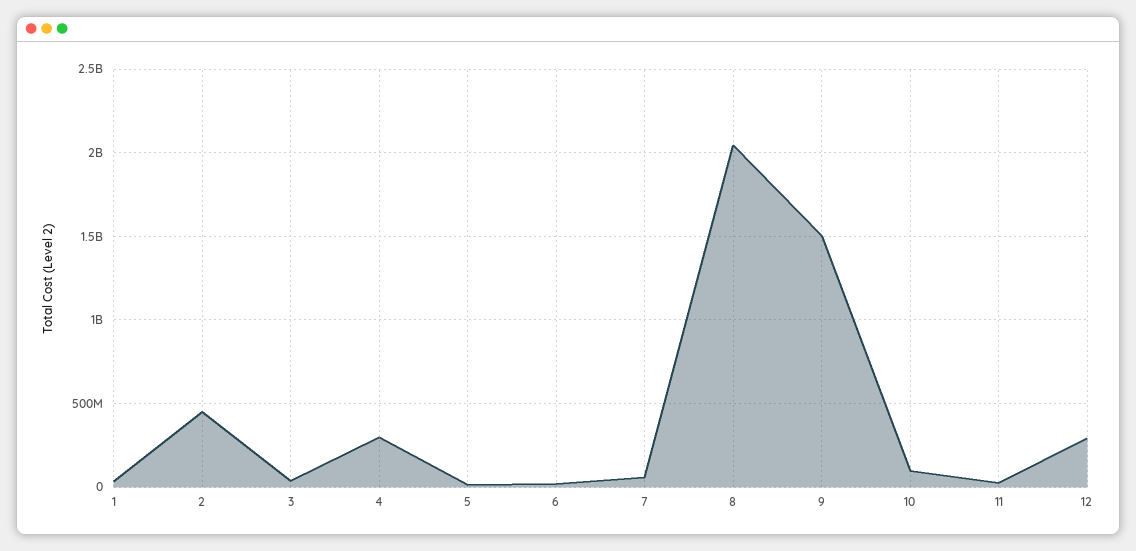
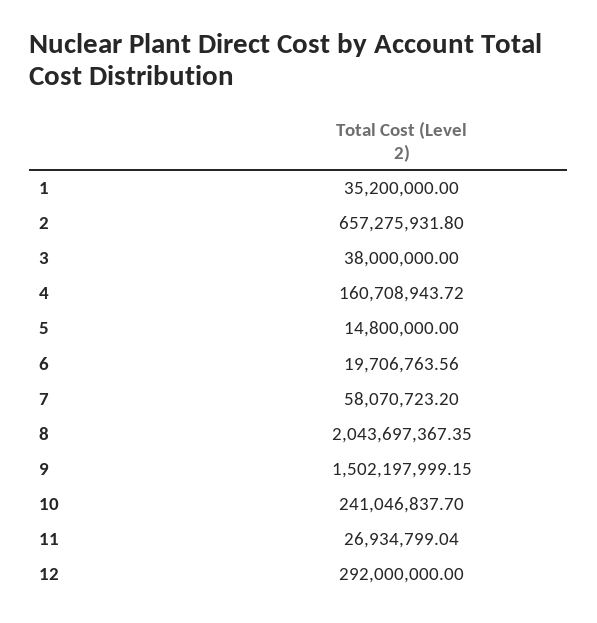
  {
    "1": 35200000,
-   "2": 450000000,
+   "2": 657275931.8,
    "3": 38000000,
-   "4": 300000000,
+   "4": 160708943.72,
    "5": 14800000,
    "6": 19706763.56,
    "7": 58070723.2,
    "8": 2043697367.35,
    "9": 1502197999.15,
-   "10": 100000000,
+   "10": 241046837.7,
    "11": 26934799.04,
    "12": 292000000
  }

